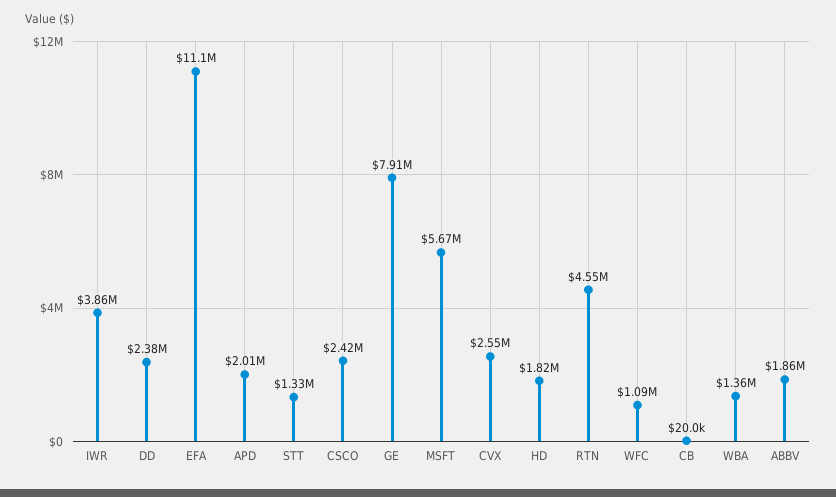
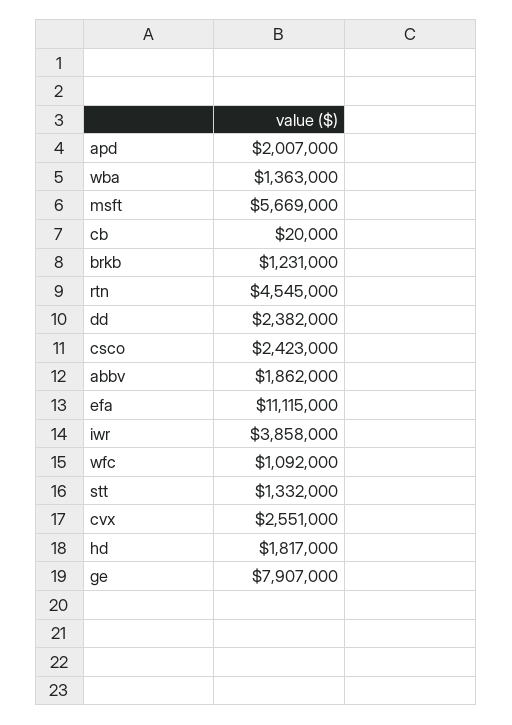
  {
    "IWR": 3858000,
    "DD": 2382000,
    "EFA": 11115000,
    "APD": 2007000,
    "STT": 1332000,
    "CSCO": 2423000,
    "GE": 7907000,
    "MSFT": 5669000,
    "CVX": 2551000,
    "HD": 1817000,
    "RTN": 4545000,
    "WFC": 1092000,
    "CB": 20000,
    "WBA": 1363000,
-   "ABBV": 1862000
+   "ABBV": 1862000,
+   "brkb": 1231000
  }

